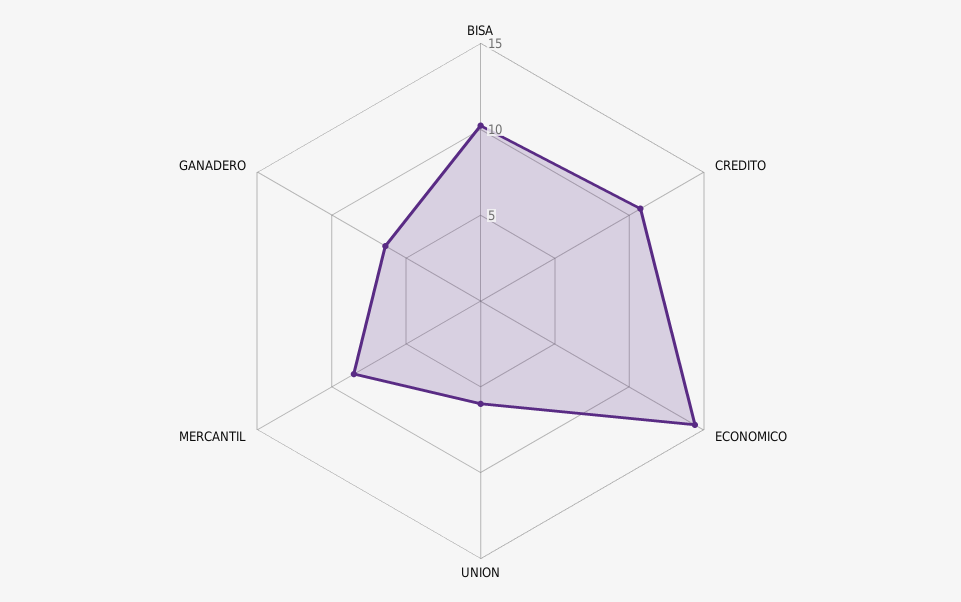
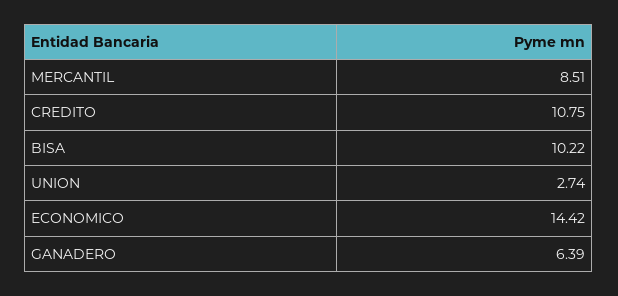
  {
    "BISA": 10.22,
    "CREDITO": 10.75,
    "ECONOMICO": 14.42,
-   "UNION": 6,
+   "UNION": 2.74,
    "MERCANTIL": 8.51,
    "GANADERO": 6.39
  }

